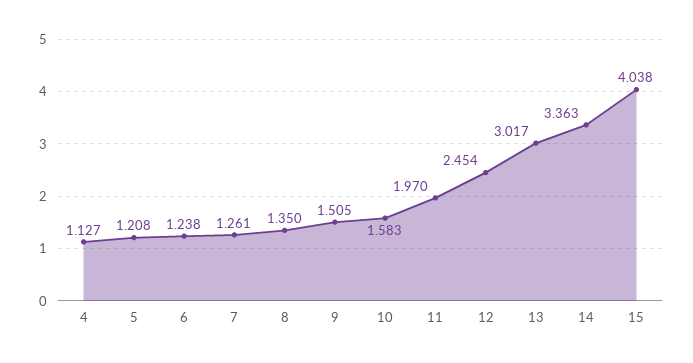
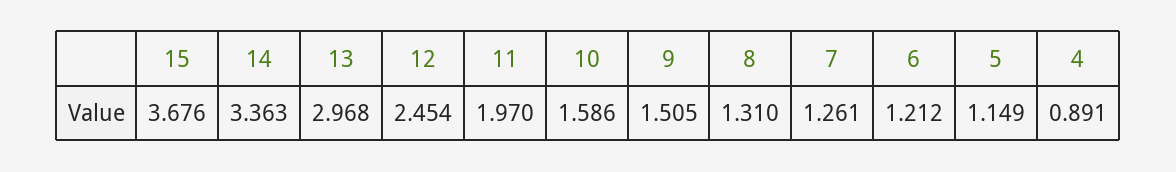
  {
-   "4": 1.127,
+   "4": 0.891,
-   "5": 1.208,
+   "5": 1.149,
-   "6": 1.238,
+   "6": 1.212,
    "7": 1.261,
-   "8": 1.35,
+   "8": 1.31,
    "9": 1.505,
-   "10": 1.583,
+   "10": 1.586,
    "11": 1.97,
    "12": 2.454,
-   "13": 3.017,
+   "13": 2.968,
    "14": 3.363,
-   "15": 4.038
+   "15": 3.676
  }

